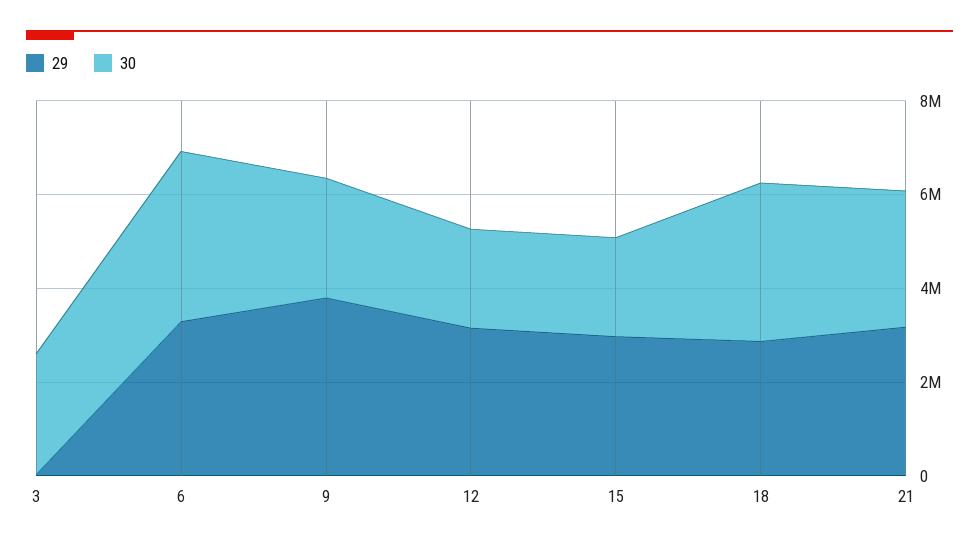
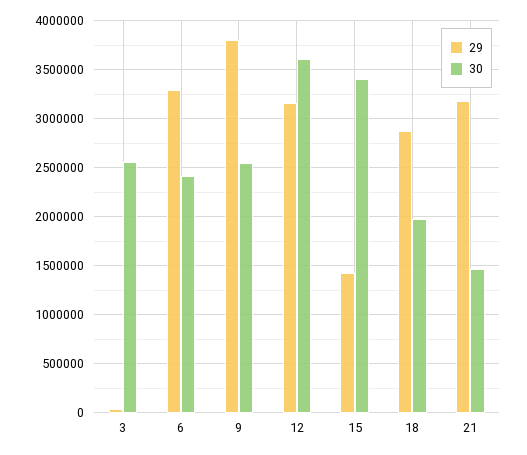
  {
    "29": {
      "3": 0,
      "6": 3300000,
      "9": 3800000,
      "12": 3200000,
-     "15": 3000000,
+     "15": 1400000,
      "18": 2900000,
      "21": 3200000
    },
    "30": {
      "3": 2600000,
-     "6": 3500000,
+     "6": 2400000,
      "9": 2600000,
-     "12": 2000000,
+     "12": 3600000,
-     "15": 2000000,
+     "15": 3400000,
-     "18": 3500000,
+     "18": 2000000,
-     "21": 3000000
+     "21": 1500000
    }
  }

